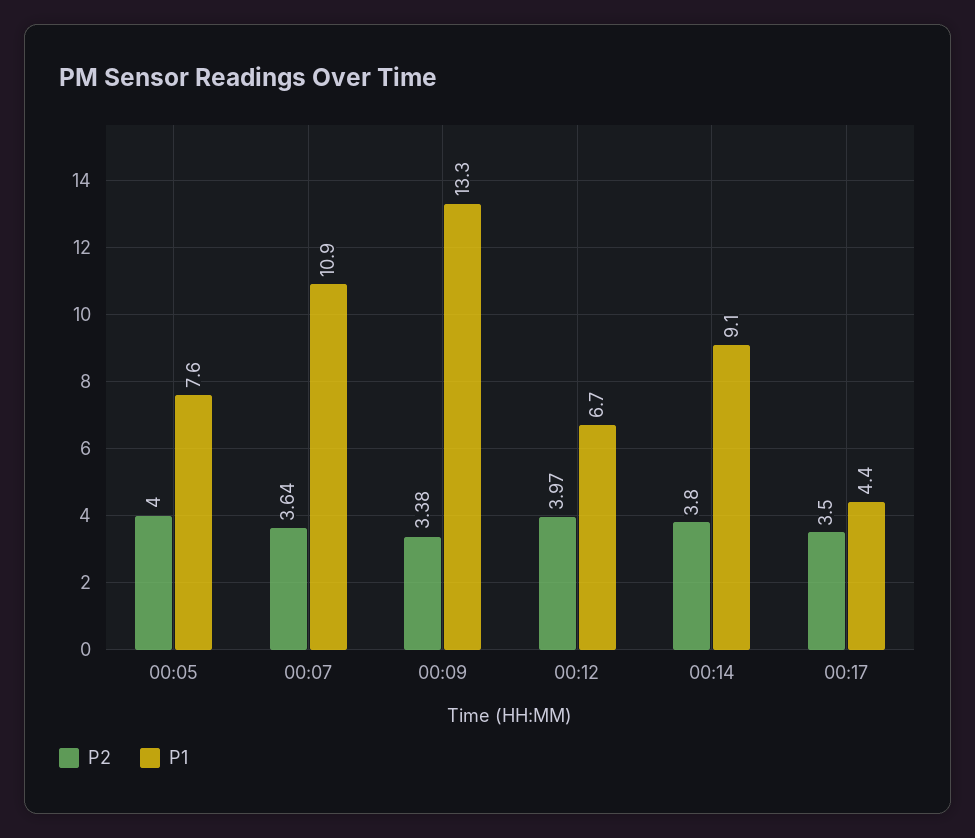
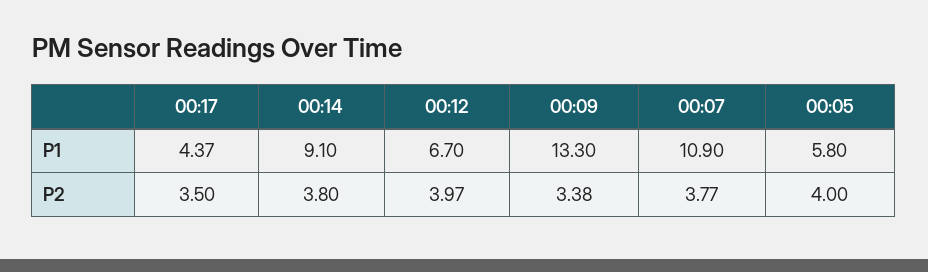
  {
    "P2": {
      "00:05": 4,
-     "00:07": 3.64,
+     "00:07": 3.77,
      "00:09": 3.38,
      "00:12": 3.97,
      "00:14": 3.8,
      "00:17": 3.5
    },
    "P1": {
-     "00:05": 7.6,
+     "00:05": 5.8,
      "00:07": 10.9,
      "00:09": 13.3,
      "00:12": 6.7,
      "00:14": 9.1,
      "00:17": 4.37
    }
  }

